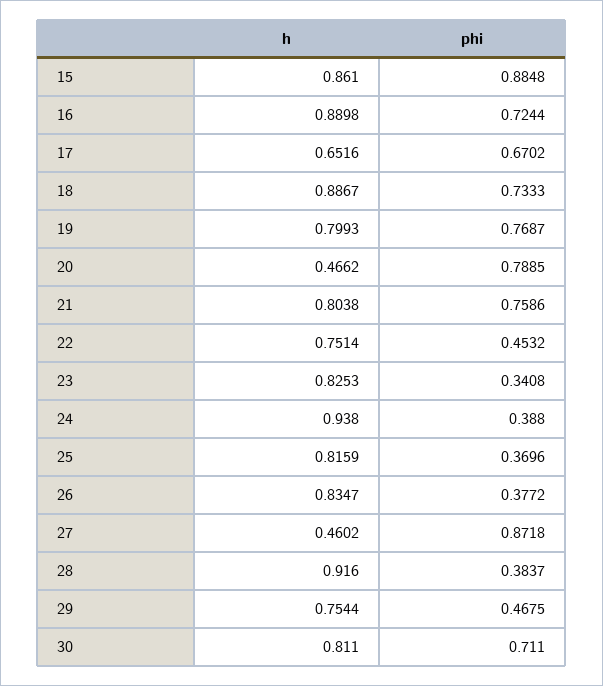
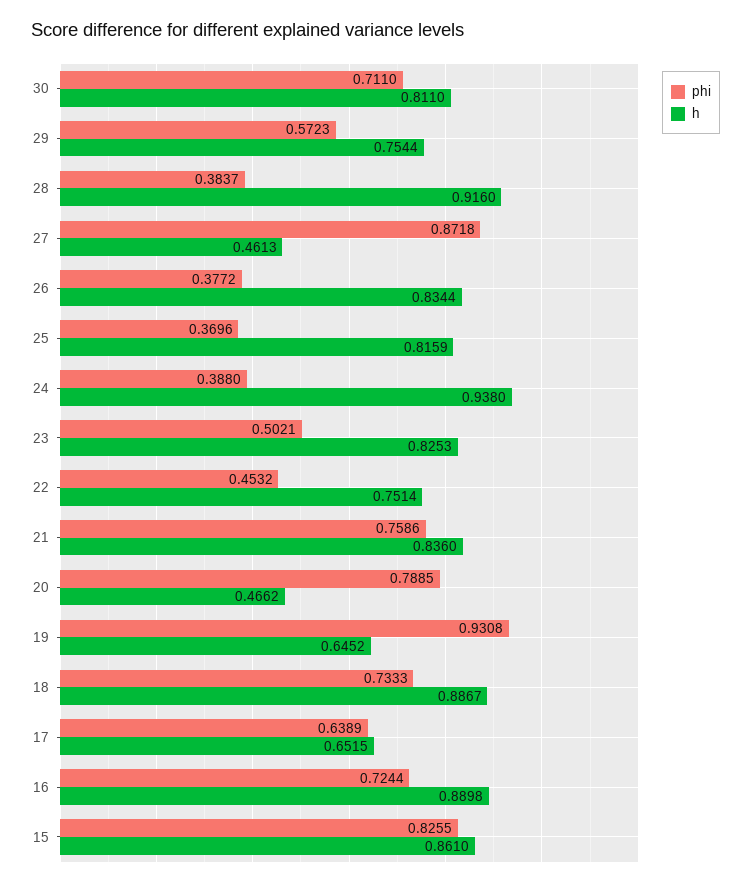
  {
    "h": {
      "15": 0.861,
      "16": 0.8898,
-     "17": 0.6516,
+     "17": 0.6515,
      "18": 0.8867,
-     "19": 0.7993,
+     "19": 0.6452,
      "20": 0.4662,
-     "21": 0.8038,
+     "21": 0.836,
      "22": 0.7514,
      "23": 0.8253,
      "24": 0.938,
      "25": 0.8159,
-     "26": 0.8347,
+     "26": 0.8344,
-     "27": 0.4602,
+     "27": 0.4613,
      "28": 0.916,
      "29": 0.7544,
      "30": 0.811
    },
    "phi": {
-     "15": 0.8848,
+     "15": 0.8255,
      "16": 0.7244,
-     "17": 0.6702,
+     "17": 0.6389,
      "18": 0.7333,
-     "19": 0.7687,
+     "19": 0.9308,
      "20": 0.7885,
      "21": 0.7586,
      "22": 0.4532,
-     "23": 0.3408,
+     "23": 0.5021,
      "24": 0.388,
      "25": 0.3696,
      "26": 0.3772,
      "27": 0.8718,
      "28": 0.3837,
-     "29": 0.4675,
+     "29": 0.5723,
      "30": 0.711
    }
  }

